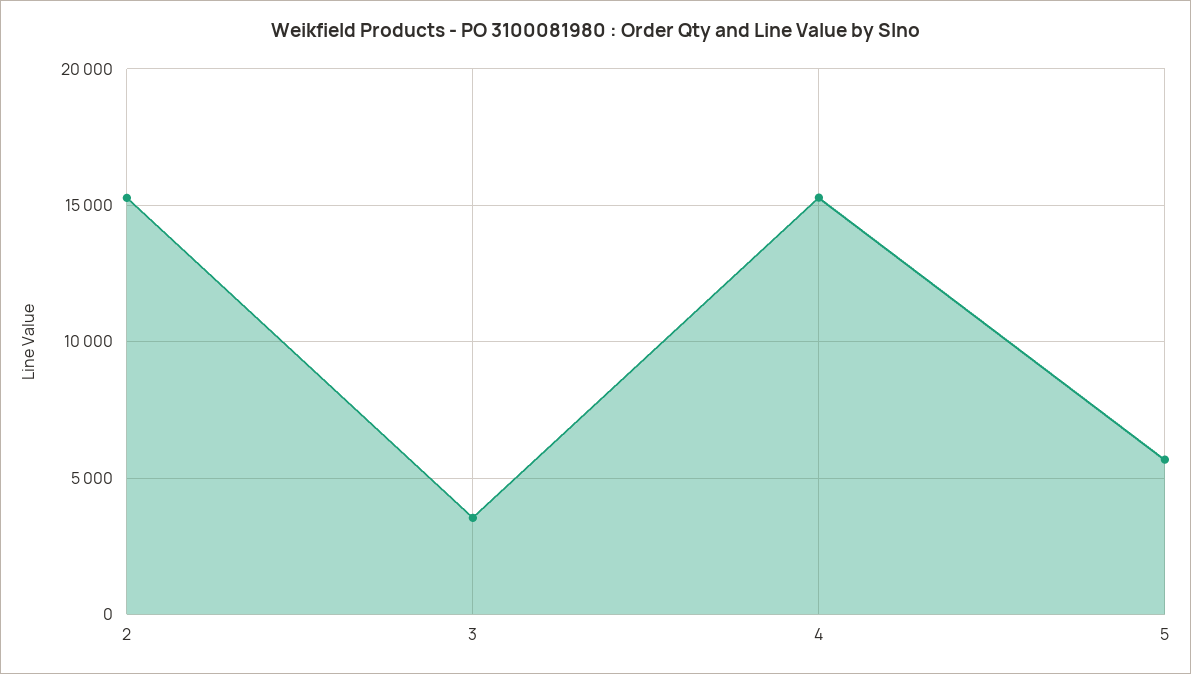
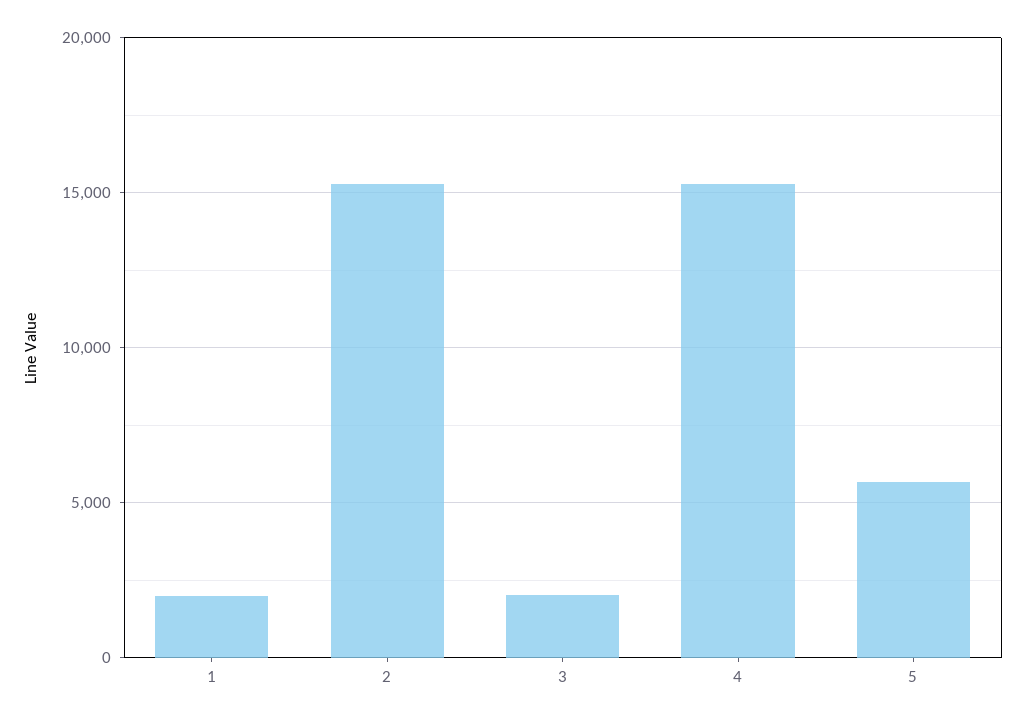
  {
    "2": 15500,
-   "3": 3500,
+   "3": 2000,
    "4": 15500,
-   "5": 5500
+   "5": 5500,
+   "1": 2000
  }

